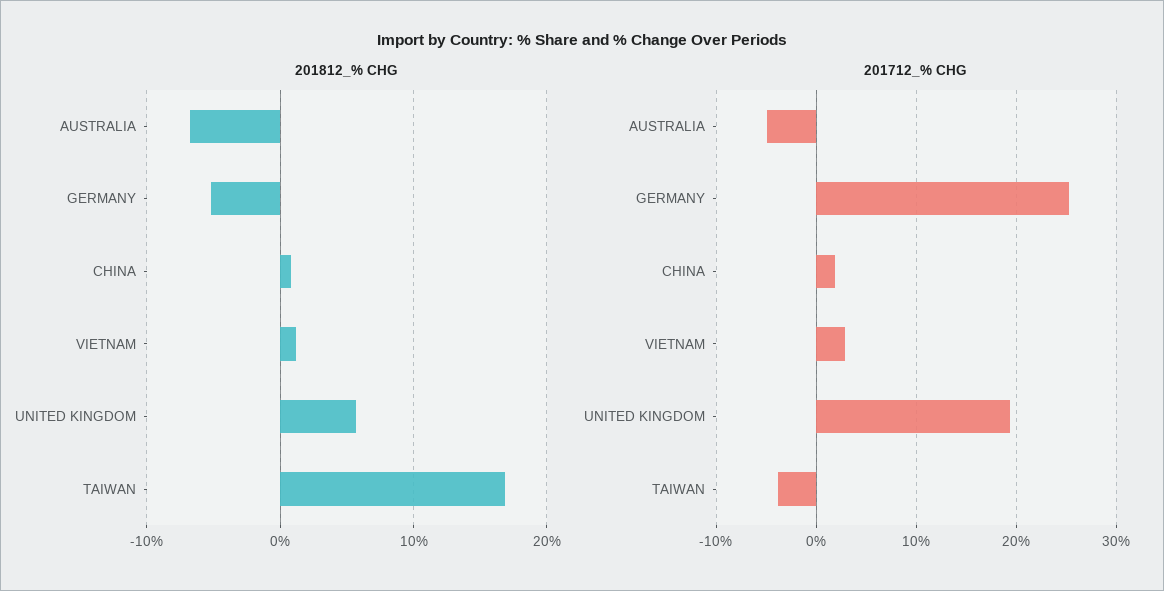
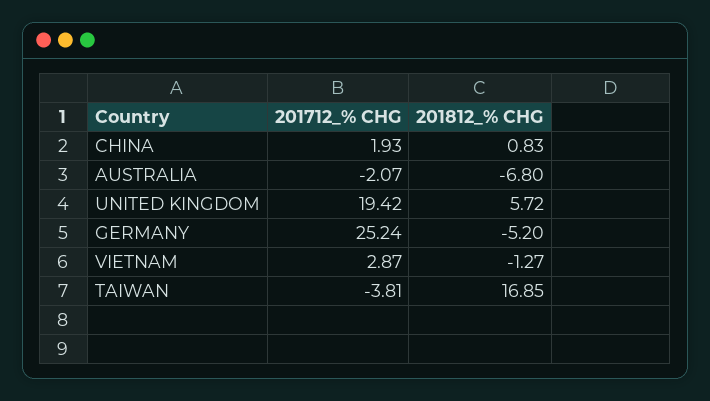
  {
    "201812_% CHG": {
      "AUSTRALIA": -6.8,
      "GERMANY": -5.2,
      "CHINA": 0.83,
-     "VIETNAM": 1,
+     "VIETNAM": -1.27,
      "UNITED KINGDOM": 5.72,
      "TAIWAN": 16.85
    },
    "201712_% CHG": {
-     "AUSTRALIA": -5,
+     "AUSTRALIA": -2.07,
      "GERMANY": 25.24,
      "CHINA": 1.93,
      "VIETNAM": 2.87,
      "UNITED KINGDOM": 19.42,
      "TAIWAN": -3.81
    }
  }

